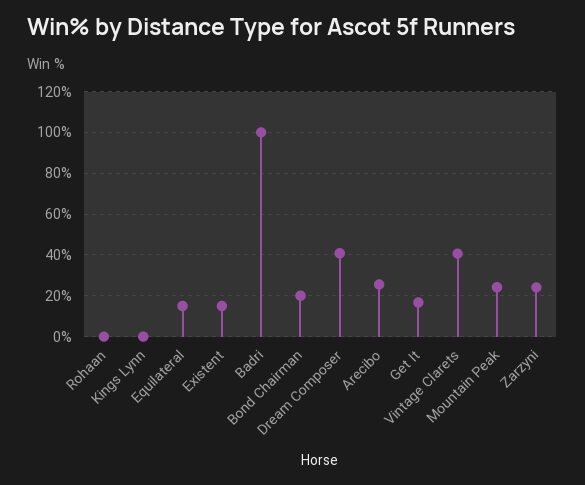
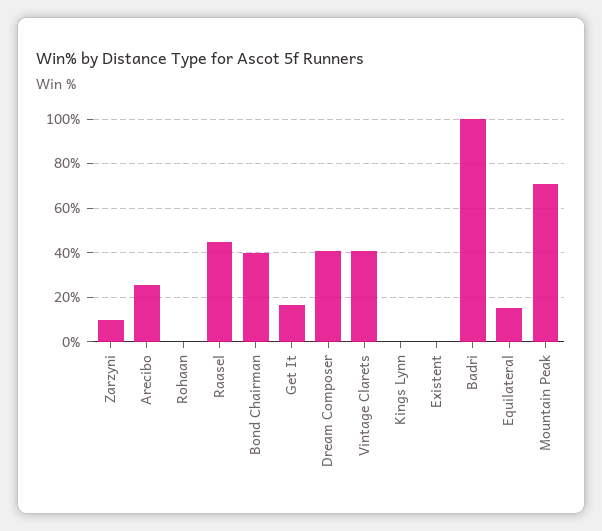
  {
    "Rohaan": 0,
    "Kings Lynn": 0,
    "Equilateral": 15,
-   "Existent": 15,
+   "Existent": 0,
    "Badri": 100,
-   "Bond Chairman": 20,
+   "Bond Chairman": 40,
    "Dream Composer": 40,
    "Arecibo": 25,
    "Get It": 15,
    "Vintage Clarets": 40,
-   "Mountain Peak": 25,
+   "Mountain Peak": 70,
-   "Zarzyni": 25
+   "Zarzyni": 10,
+   "Raasel": 45
  }

